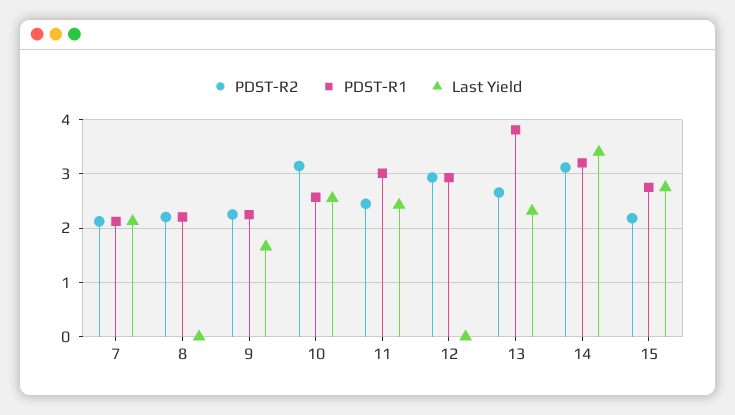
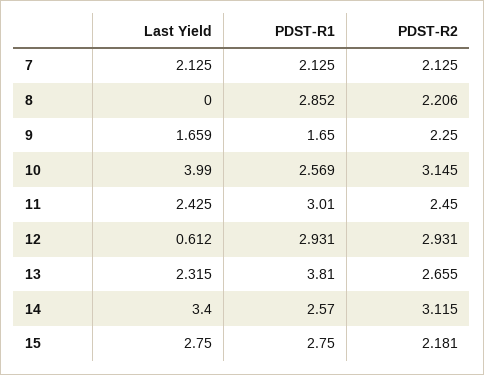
  {
    "PDST-R2": {
      "7": 2.125,
      "8": 2.206,
      "9": 2.25,
      "10": 3.145,
      "11": 2.45,
      "12": 2.931,
      "13": 2.655,
      "14": 3.115,
      "15": 2.181
    },
    "PDST-R1": {
      "7": 2.125,
-     "8": 2.2,
+     "8": 2.852,
-     "9": 2.2,
+     "9": 1.65,
      "10": 2.569,
      "11": 3.01,
      "12": 2.931,
      "13": 3.81,
-     "14": 3.2,
+     "14": 2.57,
      "15": 2.75
    },
    "Last Yield": {
      "7": 2.125,
      "8": 0,
      "9": 1.659,
-     "10": 2.6,
+     "10": 3.99,
      "11": 2.425,
-     "12": 0,
+     "12": 0.612,
      "13": 2.315,
      "14": 3.4,
      "15": 2.75
    }
  }

